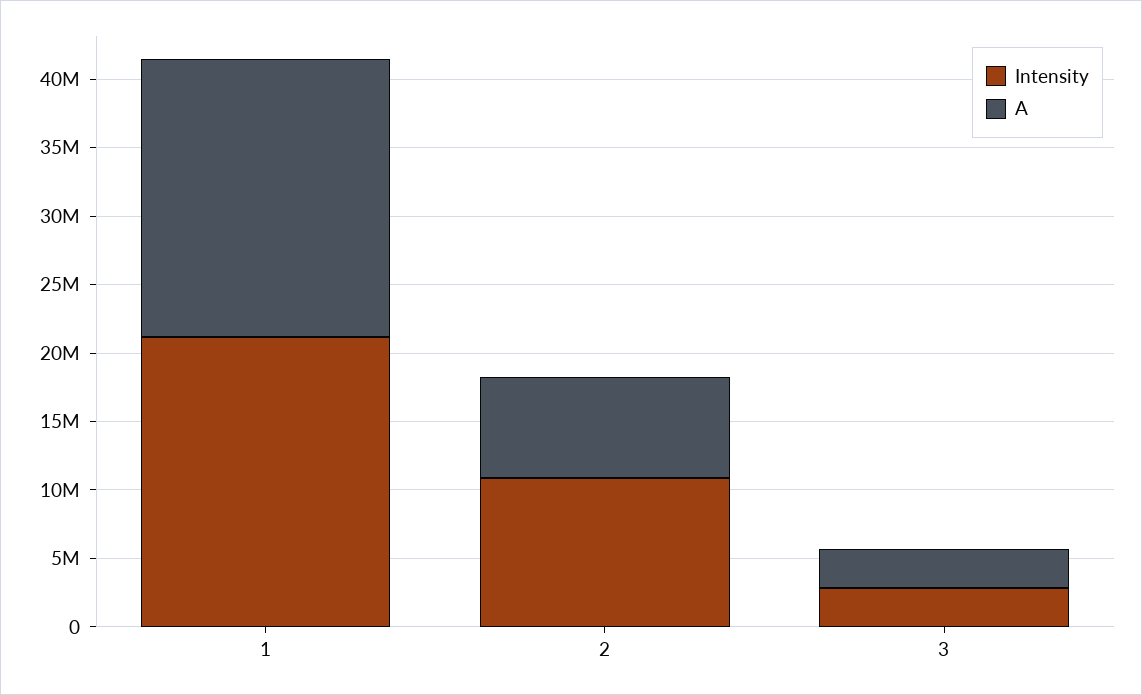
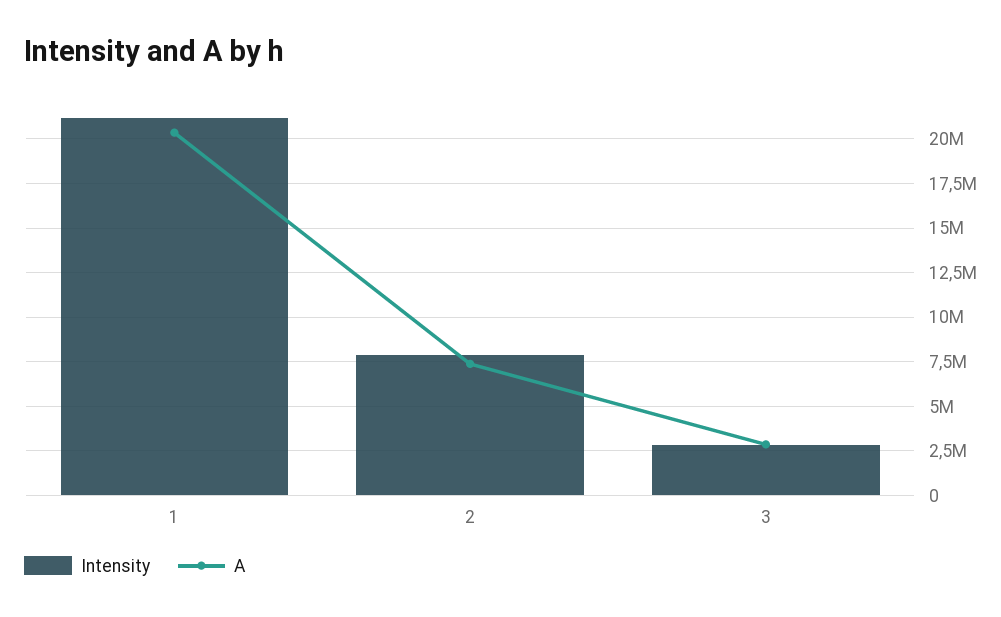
  {
    "Intensity": {
      "1": 21000000,
-     "2": 11000000,
+     "2": 8000000,
      "3": 3000000
    },
    "A": {
      "1": 20500000,
      "2": 7500000,
      "3": 3000000
    }
  }

